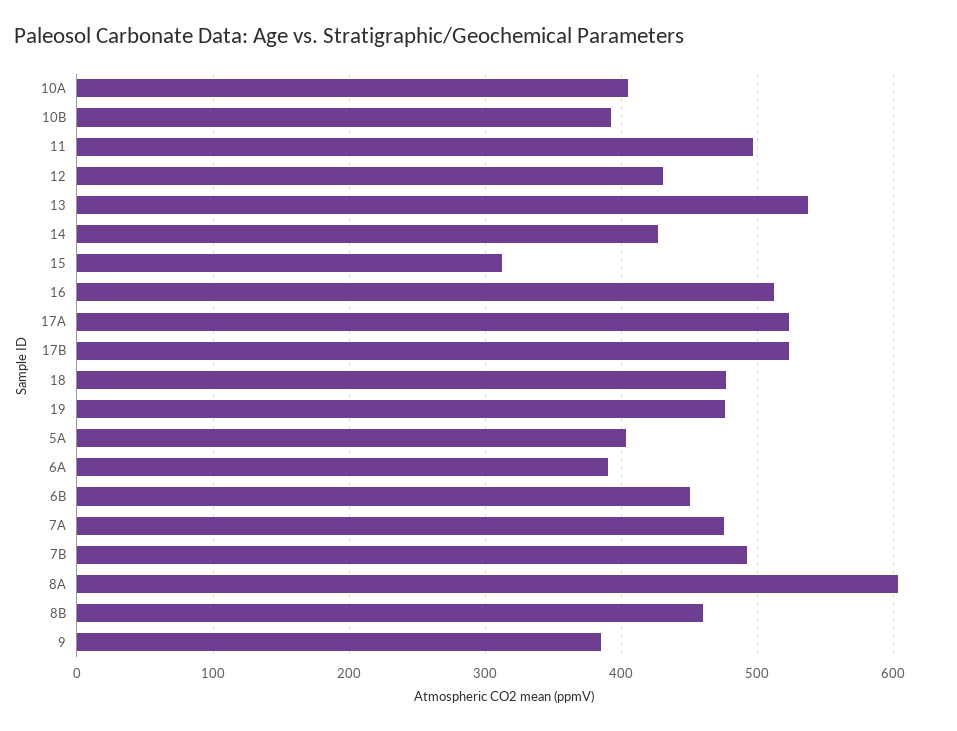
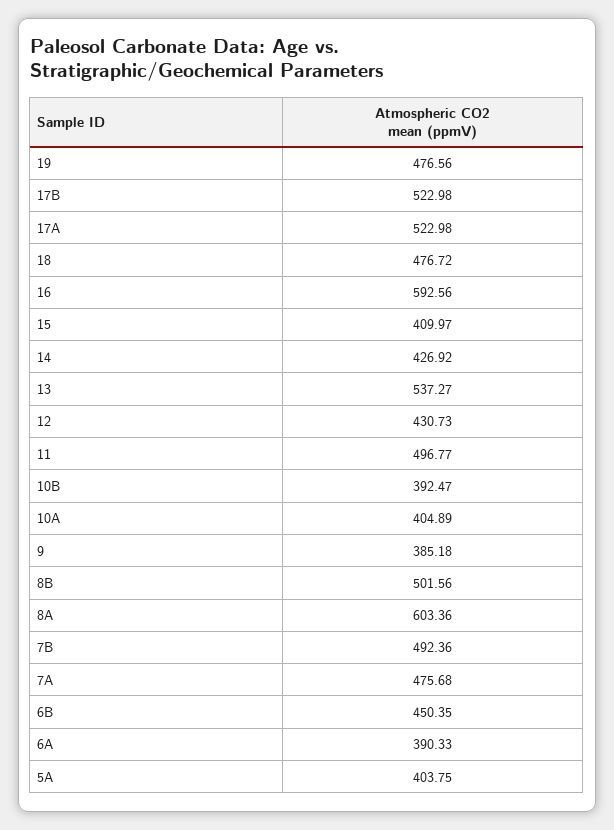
  {
    "10A": 404.89,
    "10B": 392.47,
    "11": 496.77,
    "12": 430.73,
    "13": 537.27,
    "14": 426.92,
-   "15": 310,
+   "15": 409.97,
-   "16": 510,
+   "16": 592.56,
    "17A": 522.98,
    "17B": 522.98,
    "18": 476.72,
    "19": 476.56,
    "5A": 403.75,
    "6A": 390.33,
    "6B": 450.35,
    "7A": 475.68,
    "7B": 492.36,
    "8A": 603.36,
-   "8B": 460,
+   "8B": 501.56,
    "9": 385.18
  }

